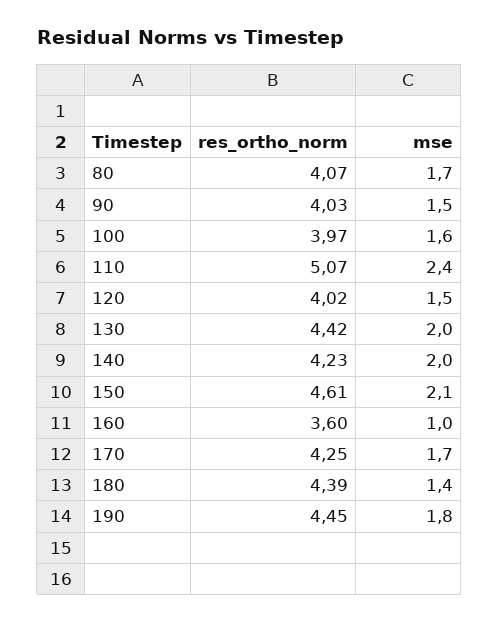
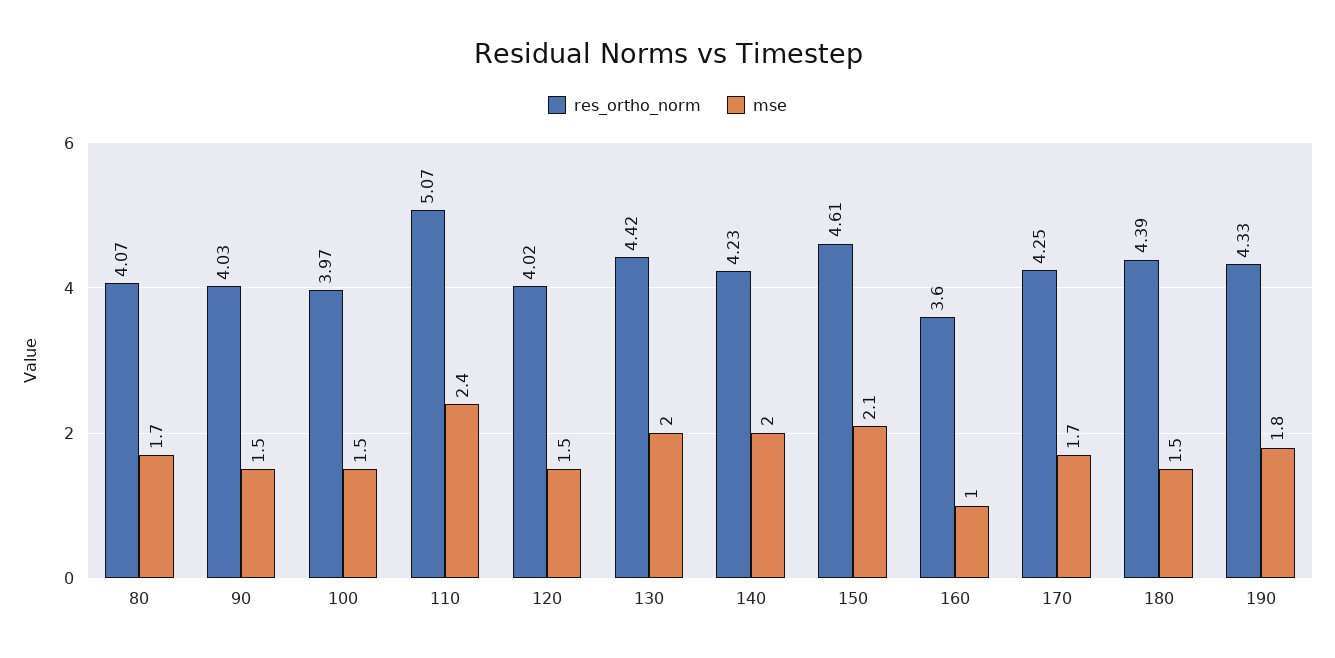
  {
    "res_ortho_norm": {
      "80": 4.07,
      "90": 4.03,
      "100": 3.97,
      "110": 5.07,
      "120": 4.02,
      "130": 4.42,
      "140": 4.23,
      "150": 4.61,
      "160": 3.6,
      "170": 4.25,
      "180": 4.39,
-     "190": 4.45
+     "190": 4.33
    },
    "mse": {
      "80": 1.7,
      "90": 1.5,
-     "100": 1.6,
+     "100": 1.5,
      "110": 2.4,
      "120": 1.5,
      "130": 2,
      "140": 2,
      "150": 2.1,
      "160": 1,
      "170": 1.7,
-     "180": 1.4,
+     "180": 1.5,
      "190": 1.8
    }
  }

